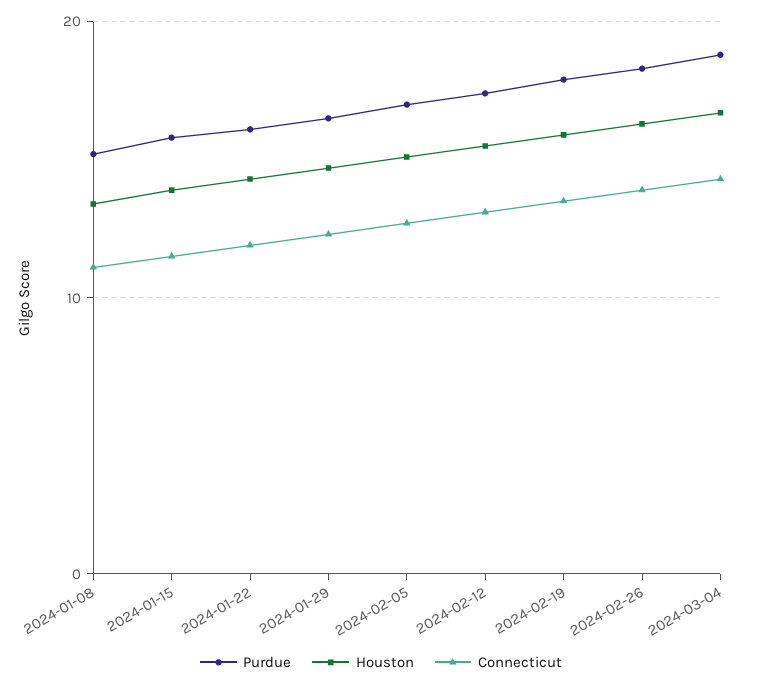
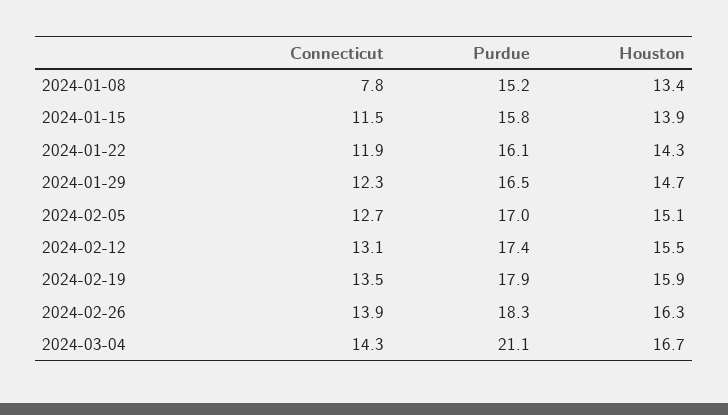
  {
    "Purdue": {
      "2024-01-08": 15.2,
      "2024-01-15": 15.8,
      "2024-01-22": 16.1,
      "2024-01-29": 16.5,
      "2024-02-05": 17,
      "2024-02-12": 17.4,
      "2024-02-19": 17.9,
      "2024-02-26": 18.3,
-     "2024-03-04": 19
+     "2024-03-04": 21.1
    },
    "Houston": {
      "2024-01-08": 13.4,
      "2024-01-15": 13.9,
      "2024-01-22": 14.3,
      "2024-01-29": 14.7,
      "2024-02-05": 15.1,
      "2024-02-12": 15.5,
      "2024-02-19": 15.9,
      "2024-02-26": 16.3,
      "2024-03-04": 16.7
    },
    "Connecticut": {
-     "2024-01-08": 11,
+     "2024-01-08": 7.8,
      "2024-01-15": 11.5,
      "2024-01-22": 11.9,
      "2024-01-29": 12.3,
      "2024-02-05": 12.7,
      "2024-02-12": 13.1,
      "2024-02-19": 13.5,
      "2024-02-26": 13.9,
      "2024-03-04": 14.3
    }
  }

